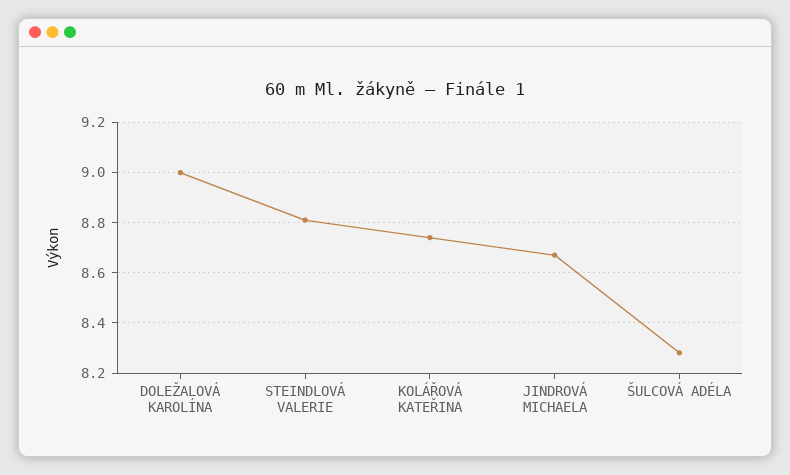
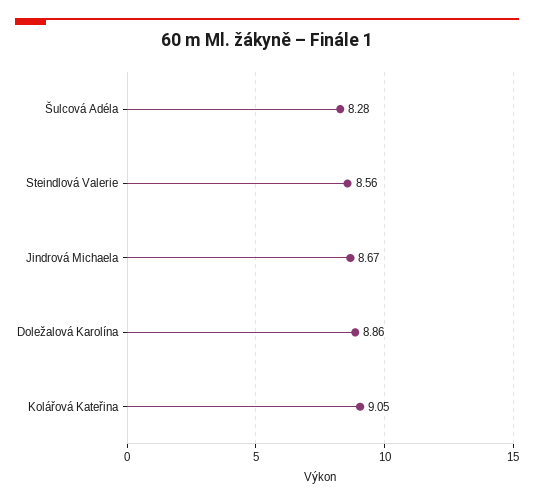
  {
-   "DOLEŽALOVÁ KAROLÍNA": 9,
+   "DOLEŽALOVÁ KAROLÍNA": 8.86,
-   "STEINDLOVÁ VALERIE": 8.8,
+   "STEINDLOVÁ VALERIE": 8.56,
-   "KOLÁŘOVÁ KATEŘINA": 8.75,
+   "KOLÁŘOVÁ KATEŘINA": 9.05,
    "JINDROVÁ MICHAELA": 8.67,
    "ŠULCOVÁ ADÉLA": 8.28
  }

